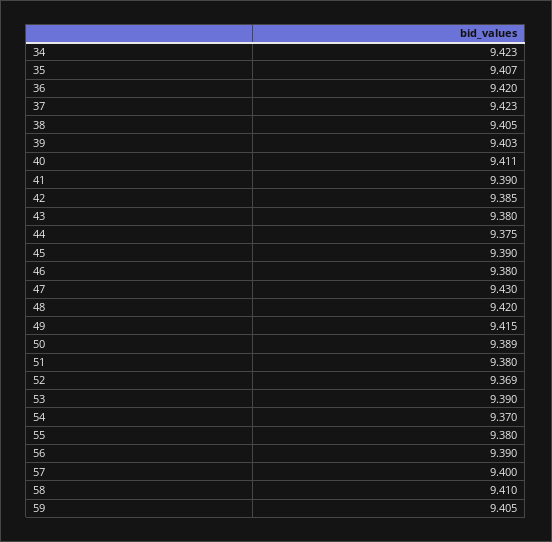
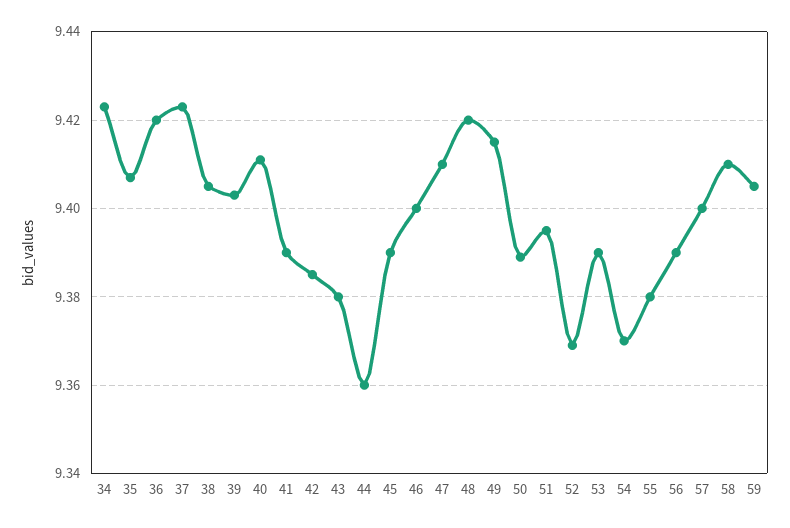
  {
    "34": 9.423,
    "35": 9.407,
    "36": 9.42,
    "37": 9.423,
    "38": 9.405,
    "39": 9.403,
    "40": 9.411,
    "41": 9.39,
    "42": 9.385,
    "43": 9.38,
-   "44": 9.375,
+   "44": 9.36,
    "45": 9.39,
-   "46": 9.38,
+   "46": 9.4,
-   "47": 9.43,
+   "47": 9.41,
    "48": 9.42,
    "49": 9.415,
    "50": 9.389,
-   "51": 9.38,
+   "51": 9.395,
    "52": 9.369,
    "53": 9.39,
    "54": 9.37,
    "55": 9.38,
    "56": 9.39,
    "57": 9.4,
    "58": 9.41,
    "59": 9.405
  }

